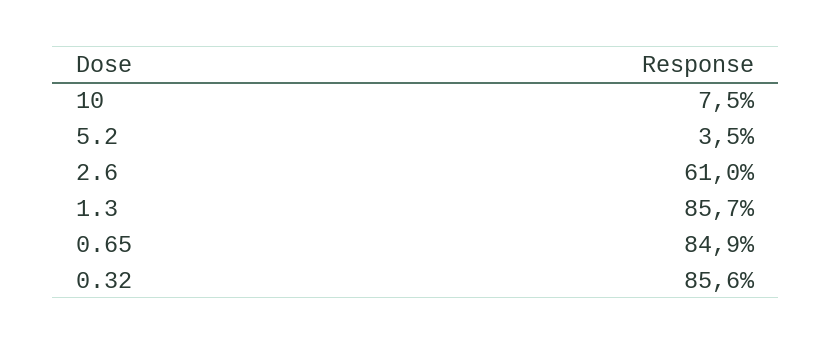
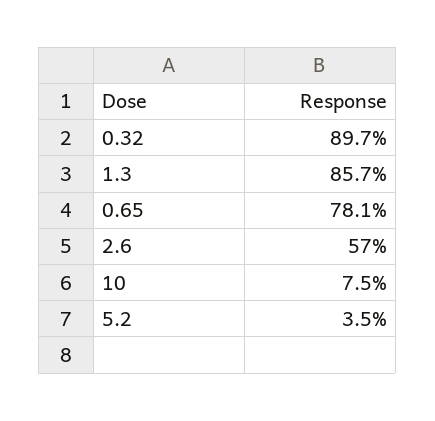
  {
    "10": 7.5,
    "5.2": 3.5,
-   "2.6": 61,
+   "2.6": 57,
    "1.3": 85.7,
-   "0.65": 84.9,
+   "0.65": 78.1,
-   "0.32": 85.6
+   "0.32": 89.7
  }

